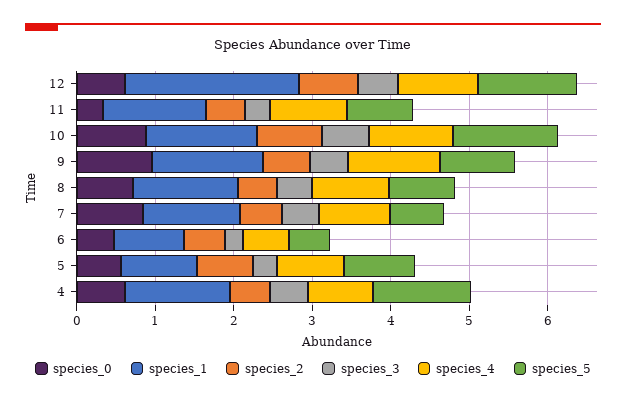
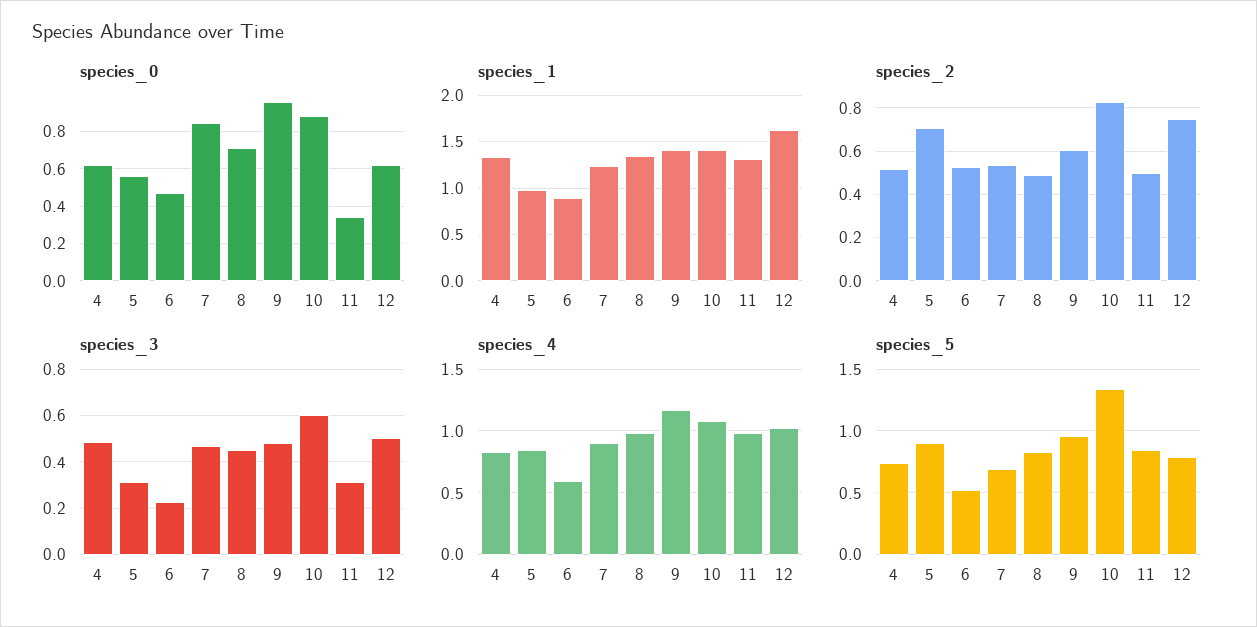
  {
    "species_0": {
      "12": 0.6,
      "11": 0.35,
      "10": 0.9,
      "9": 0.95,
      "8": 0.7,
      "7": 0.85,
      "6": 0.45,
      "5": 0.55,
      "4": 0.6
    },
    "species_1": {
-     "12": 2.2,
+     "12": 1.6,
      "11": 1.3,
      "10": 1.4,
      "9": 1.4,
      "8": 1.3,
      "7": 1.2,
      "6": 0.9,
      "5": 1,
      "4": 1.3
    },
    "species_2": {
      "12": 0.75,
      "11": 0.5,
      "10": 0.85,
      "9": 0.6,
      "8": 0.5,
      "7": 0.55,
      "6": 0.55,
      "5": 0.7,
      "4": 0.5
    },
    "species_3": {
      "12": 0.5,
      "11": 0.3,
      "10": 0.6,
      "9": 0.5,
      "8": 0.45,
      "7": 0.45,
      "6": 0.2,
      "5": 0.3,
      "4": 0.5
    },
    "species_4": {
      "12": 1.05,
      "11": 1,
      "10": 1.1,
      "9": 1.15,
      "8": 1,
      "7": 0.9,
      "6": 0.6,
      "5": 0.85,
      "4": 0.85
    },
    "species_5": {
-     "12": 1.2,
+     "12": 0.8,
      "11": 0.85,
      "10": 1.35,
      "9": 0.95,
      "8": 0.85,
      "7": 0.7,
      "6": 0.5,
      "5": 0.9,
-     "4": 1.2
+     "4": 0.75
    }
  }

